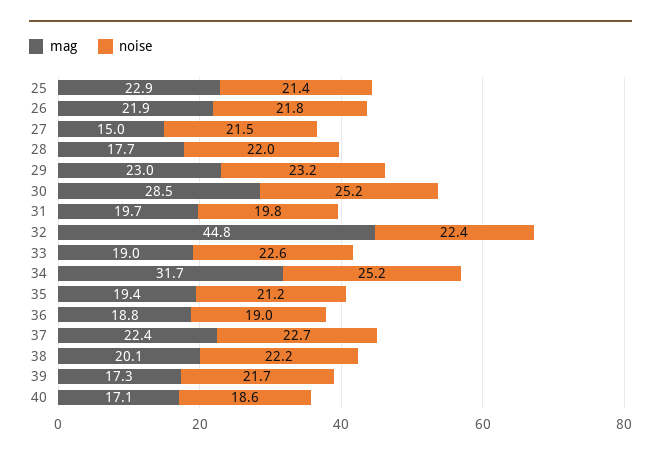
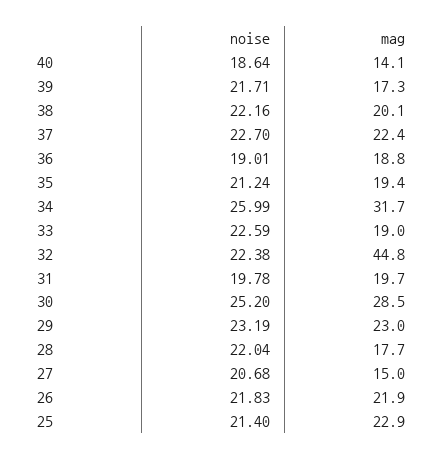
  {
    "mag": {
      "25": 22.9,
      "26": 21.9,
      "27": 15,
      "28": 17.7,
      "29": 23,
      "30": 28.5,
      "31": 19.7,
      "32": 44.8,
      "33": 19,
      "34": 31.7,
      "35": 19.4,
      "36": 18.8,
      "37": 22.4,
      "38": 20.1,
      "39": 17.3,
-     "40": 17.1
+     "40": 14.1
    },
    "noise": {
      "25": 21.4,
      "26": 21.83,
-     "27": 21.5,
+     "27": 20.68,
      "28": 22.04,
      "29": 23.19,
      "30": 25.2,
      "31": 19.78,
      "32": 22.38,
      "33": 22.59,
-     "34": 25.2,
+     "34": 25.99,
      "35": 21.24,
      "36": 19.01,
      "37": 22.7,
      "38": 22.16,
      "39": 21.71,
      "40": 18.64
    }
  }

